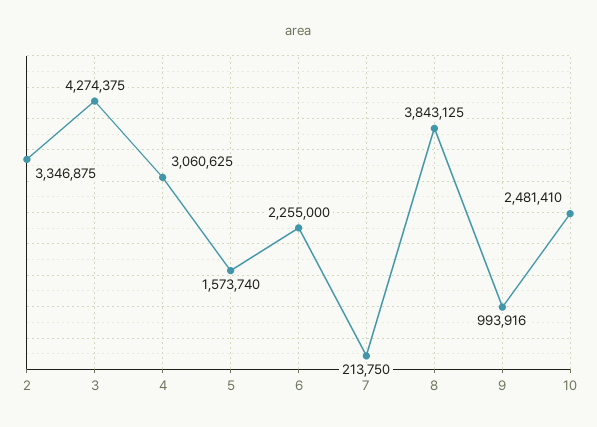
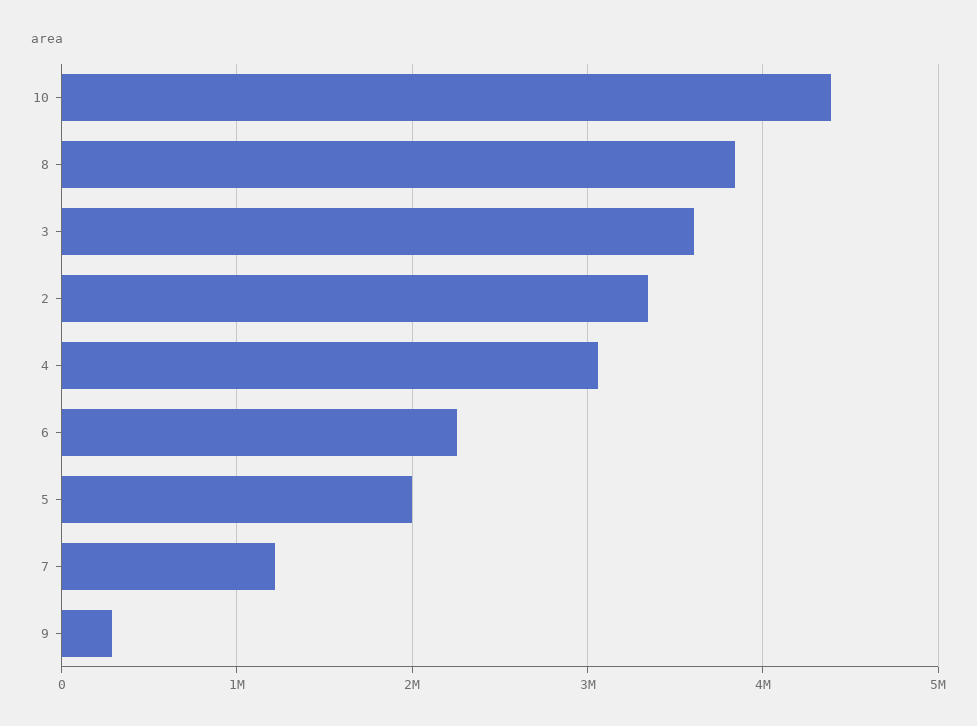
  {
    "2": 3346875,
-   "3": 4274375,
+   "3": 3600000,
    "4": 3060625,
-   "5": 1573740,
+   "5": 2000000,
    "6": 2255000,
-   "7": 213750,
+   "7": 1200000,
    "8": 3843125,
-   "9": 993916,
+   "9": 300000,
-   "10": 2481410
+   "10": 4400000
  }

